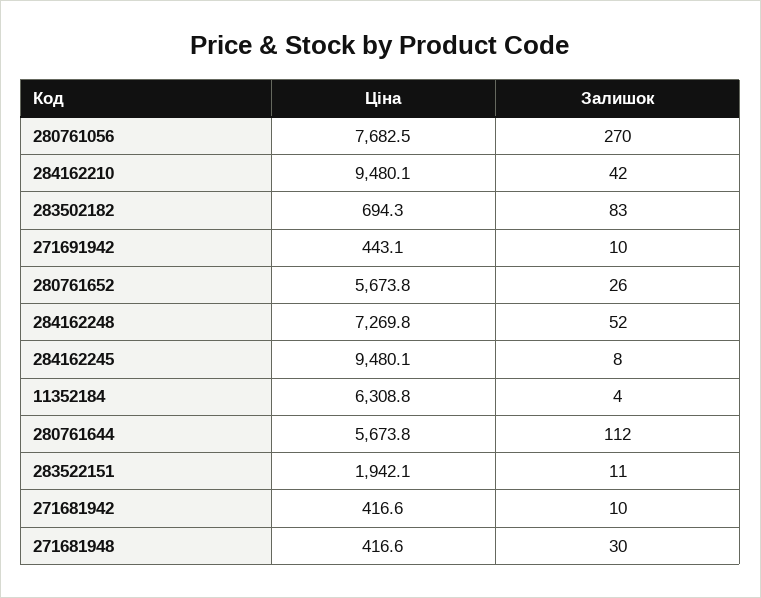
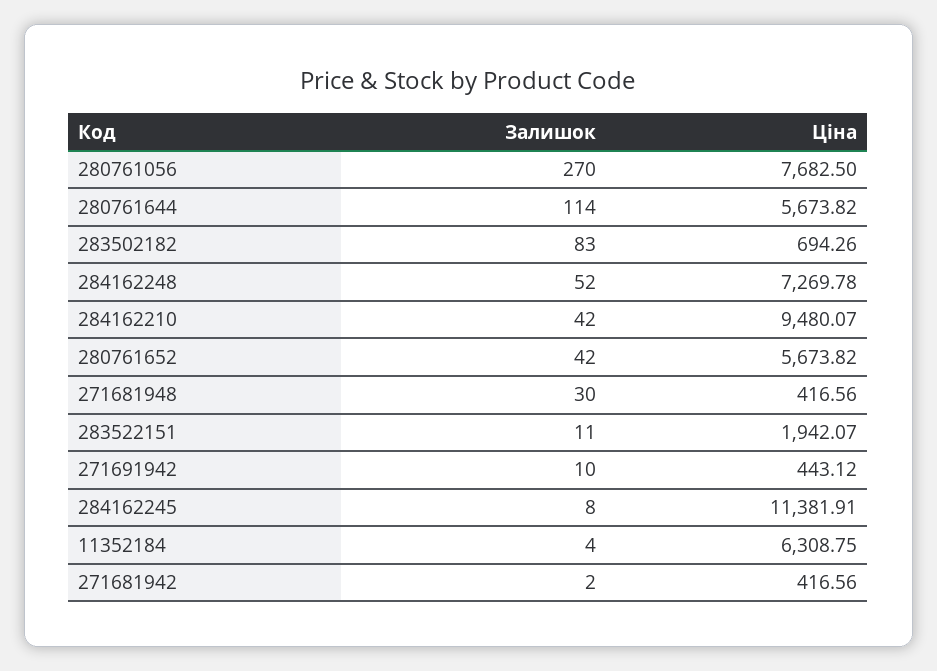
  {
    "Ціна": {
      "280761056": 7682.5,
      "284162210": 9480.07,
      "283502182": 694.26,
      "271691942": 443.12,
      "280761652": 5673.82,
      "284162248": 7269.78,
-     "284162245": 9480.1,
+     "284162245": 11381.91,
      "11352184": 6308.75,
      "280761644": 5673.82,
      "283522151": 1942.07,
      "271681942": 416.56,
      "271681948": 416.56
    },
    "Залишок": {
      "280761056": 270,
      "284162210": 42,
      "283502182": 83,
      "271691942": 10,
-     "280761652": 26,
+     "280761652": 42,
      "284162248": 52,
      "284162245": 8,
      "11352184": 4,
-     "280761644": 112,
+     "280761644": 114,
      "283522151": 11,
-     "271681942": 10,
+     "271681942": 2,
      "271681948": 30
    }
  }

